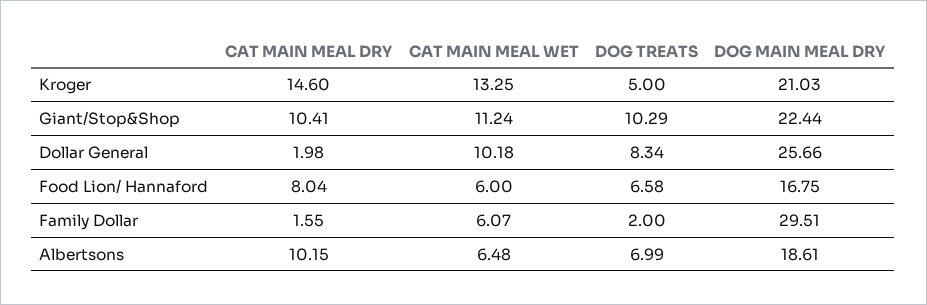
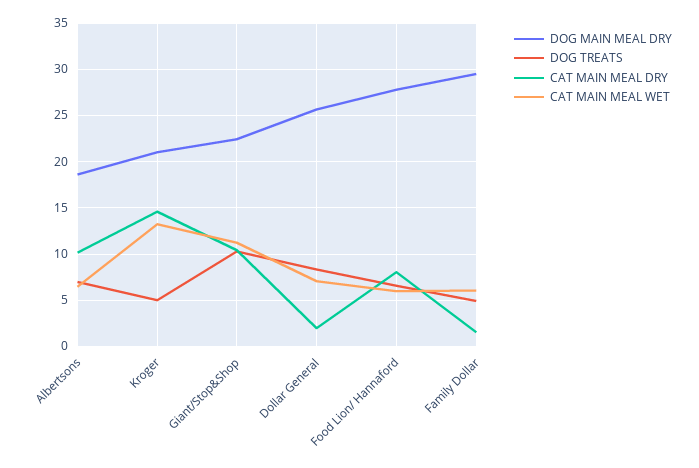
  {
    "CAT MAIN MEAL DRY": {
      "Kroger": 14.6,
      "Giant/Stop&Shop": 10.41,
      "Dollar General": 1.98,
      "Food Lion/ Hannaford": 8.04,
      "Family Dollar": 1.55,
      "Albertsons": 10.15
    },
    "CAT MAIN MEAL WET": {
      "Kroger": 13.25,
      "Giant/Stop&Shop": 11.24,
-     "Dollar General": 10.18,
+     "Dollar General": 7,
      "Food Lion/ Hannaford": 6,
      "Family Dollar": 6.07,
      "Albertsons": 6.48
    },
    "DOG TREATS": {
      "Kroger": 5,
      "Giant/Stop&Shop": 10.29,
      "Dollar General": 8.34,
      "Food Lion/ Hannaford": 6.58,
-     "Family Dollar": 2,
+     "Family Dollar": 5,
      "Albertsons": 6.99
    },
    "DOG MAIN MEAL DRY": {
      "Kroger": 21.03,
      "Giant/Stop&Shop": 22.44,
      "Dollar General": 25.66,
-     "Food Lion/ Hannaford": 16.75,
+     "Food Lion/ Hannaford": 28,
      "Family Dollar": 29.51,
      "Albertsons": 18.61
    }
  }

